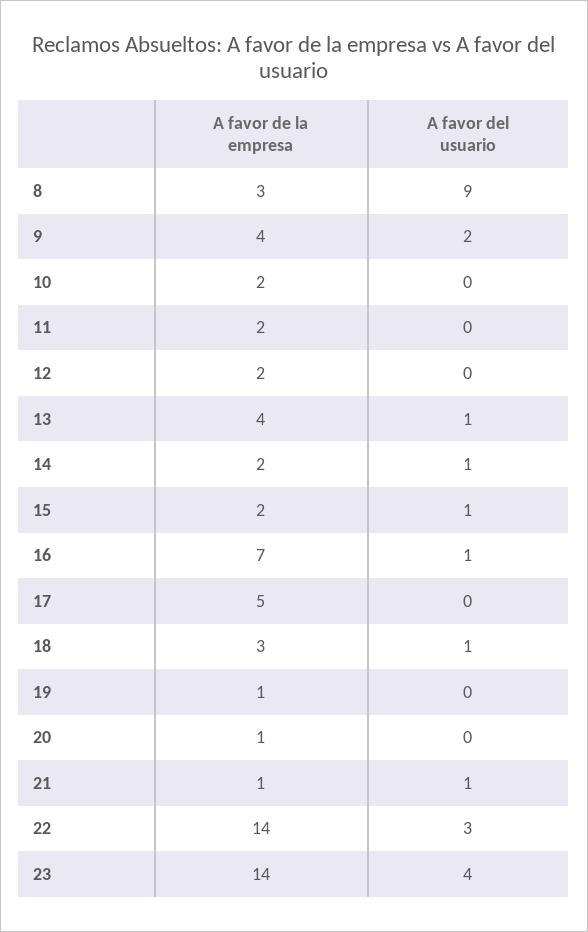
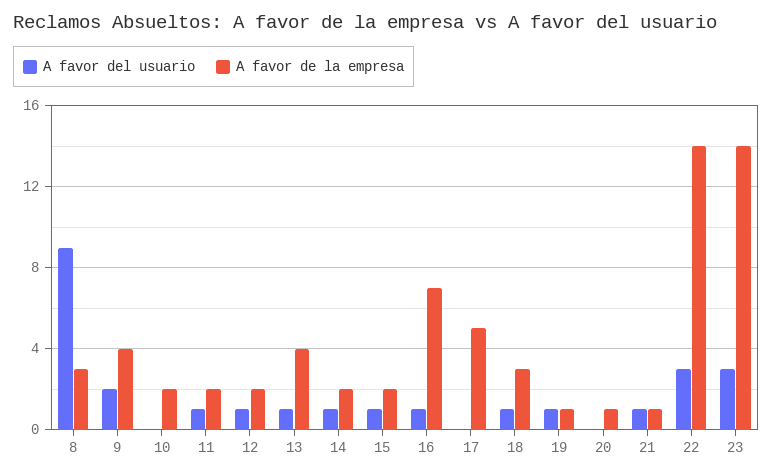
  {
    "A favor de la empresa": {
      "8": 3,
      "9": 4,
      "10": 2,
      "11": 2,
      "12": 2,
      "13": 4,
      "14": 2,
      "15": 2,
      "16": 7,
      "17": 5,
      "18": 3,
      "19": 1,
      "20": 1,
      "21": 1,
      "22": 14,
      "23": 14
    },
    "A favor del usuario": {
      "8": 9,
      "9": 2,
      "10": 0,
-     "11": 0,
+     "11": 1,
-     "12": 0,
+     "12": 1,
      "13": 1,
      "14": 1,
      "15": 1,
      "16": 1,
      "17": 0,
      "18": 1,
-     "19": 0,
+     "19": 1,
      "20": 0,
      "21": 1,
      "22": 3,
-     "23": 4
+     "23": 3
    }
  }

